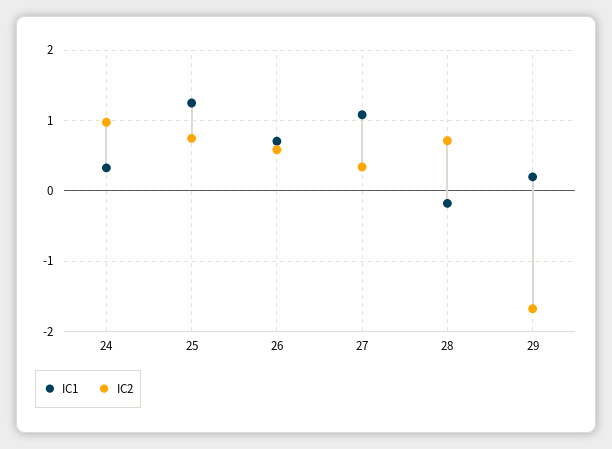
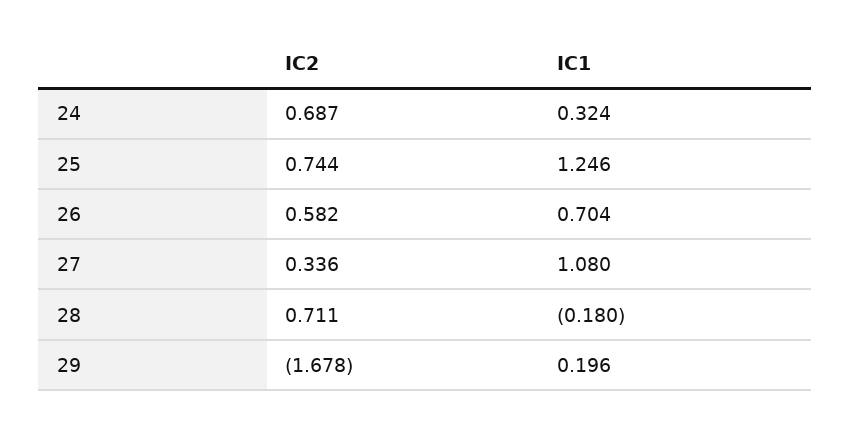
  {
    "IC1": {
      "24": 0.324,
      "25": 1.246,
      "26": 0.704,
      "27": 1.08,
      "28": -0.18,
      "29": 0.196
    },
    "IC2": {
-     "24": 1,
+     "24": 0.687,
      "25": 0.744,
      "26": 0.582,
      "27": 0.336,
      "28": 0.711,
      "29": -1.678
    }
  }

